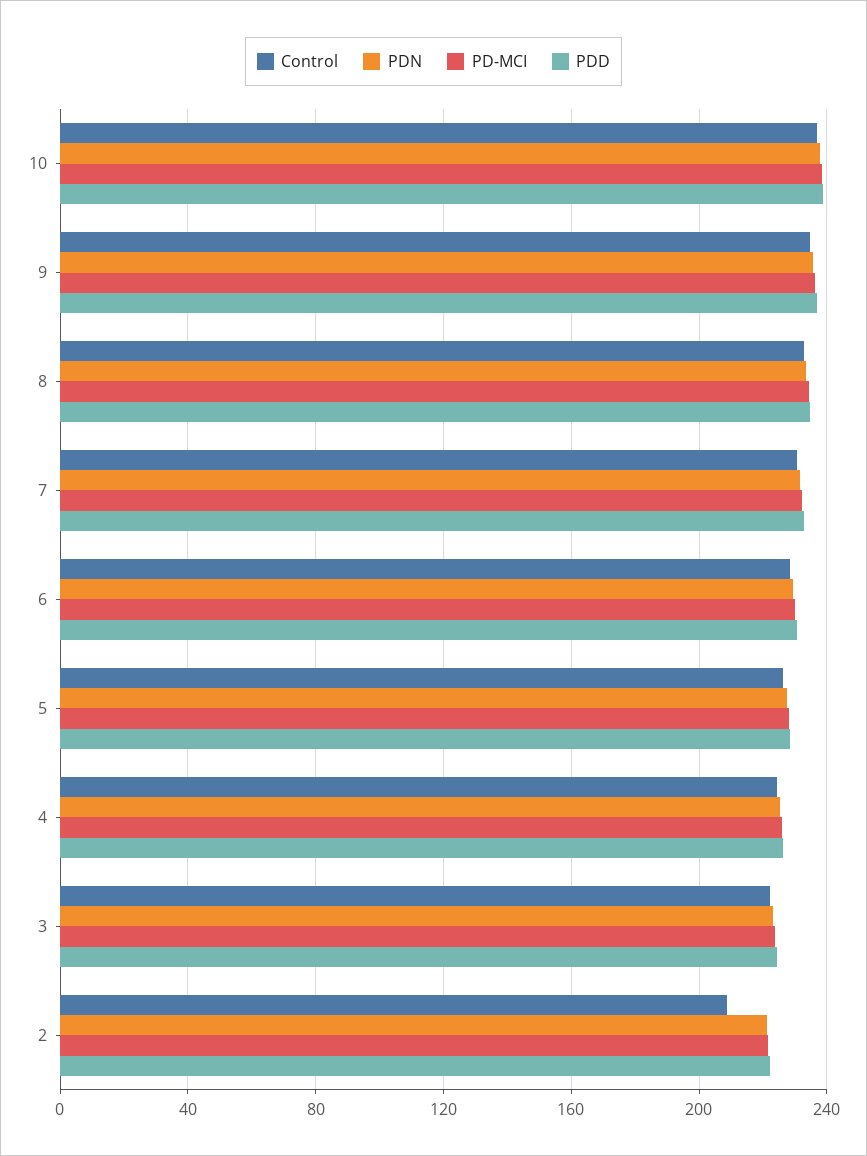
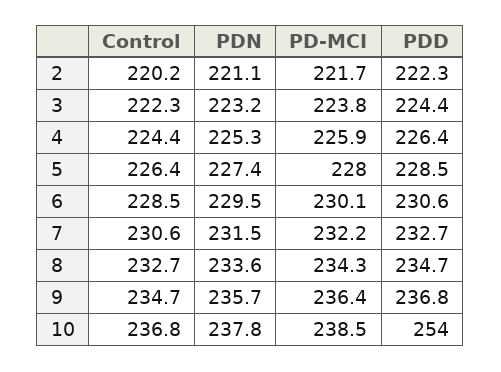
  {
    "Control": {
      "10": 236.8,
      "9": 234.7,
      "8": 232.7,
      "7": 230.6,
      "6": 228.5,
      "5": 226.4,
      "4": 224.4,
      "3": 222.3,
-     "2": 210
+     "2": 220.2
    },
    "PDN": {
      "10": 237.8,
      "9": 235.7,
      "8": 233.6,
      "7": 231.5,
      "6": 229.5,
      "5": 227.4,
      "4": 225.3,
      "3": 223.2,
      "2": 221.1
    },
    "PD-MCI": {
      "10": 238.5,
      "9": 236.4,
      "8": 234.3,
      "7": 232.2,
      "6": 230.1,
      "5": 228,
      "4": 225.9,
      "3": 223.8,
      "2": 221.7
    },
    "PDD": {
-     "10": 240,
+     "10": 254,
      "9": 236.8,
      "8": 234.7,
      "7": 232.7,
      "6": 230.6,
      "5": 228.5,
      "4": 226.4,
      "3": 224.4,
      "2": 222.3
    }
  }

